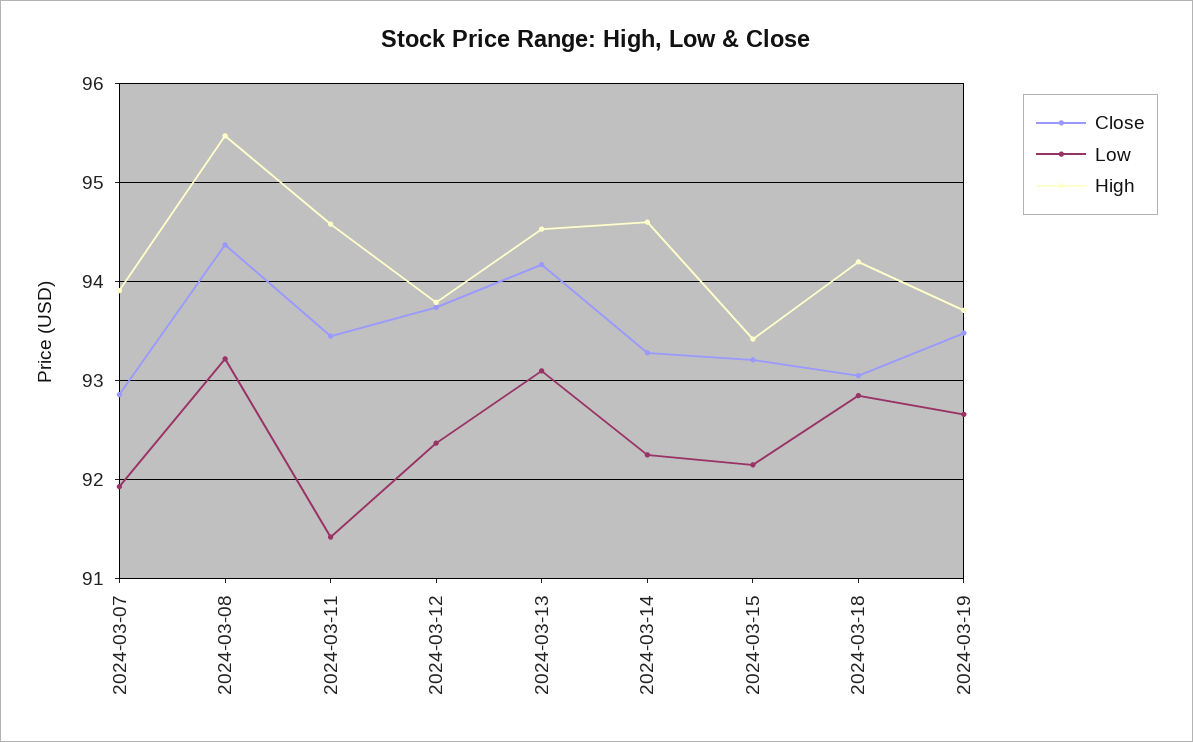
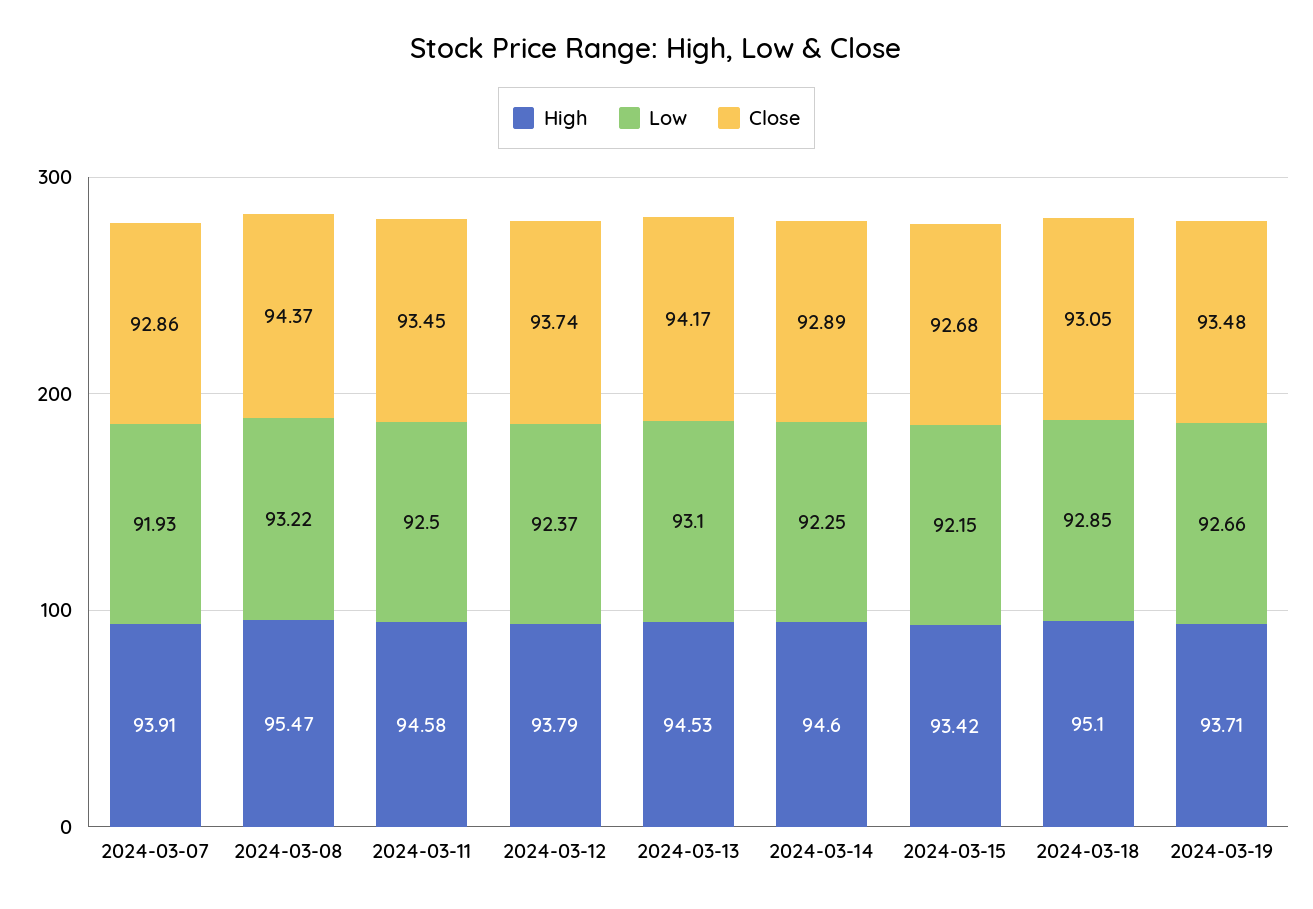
  {
    "Close": {
      "2024-03-07": 92.86,
      "2024-03-08": 94.37,
      "2024-03-11": 93.45,
      "2024-03-12": 93.74,
      "2024-03-13": 94.17,
-     "2024-03-14": 93.3,
+     "2024-03-14": 92.89,
-     "2024-03-15": 93.2,
+     "2024-03-15": 92.68,
      "2024-03-18": 93.05,
      "2024-03-19": 93.48
    },
    "Low": {
      "2024-03-07": 91.93,
      "2024-03-08": 93.22,
-     "2024-03-11": 91.4,
+     "2024-03-11": 92.5,
      "2024-03-12": 92.37,
      "2024-03-13": 93.1,
      "2024-03-14": 92.25,
      "2024-03-15": 92.15,
      "2024-03-18": 92.85,
      "2024-03-19": 92.66
    },
    "High": {
      "2024-03-07": 93.91,
      "2024-03-08": 95.47,
      "2024-03-11": 94.58,
      "2024-03-12": 93.79,
      "2024-03-13": 94.53,
      "2024-03-14": 94.6,
      "2024-03-15": 93.42,
-     "2024-03-18": 94.2,
+     "2024-03-18": 95.1,
      "2024-03-19": 93.71
    }
  }

